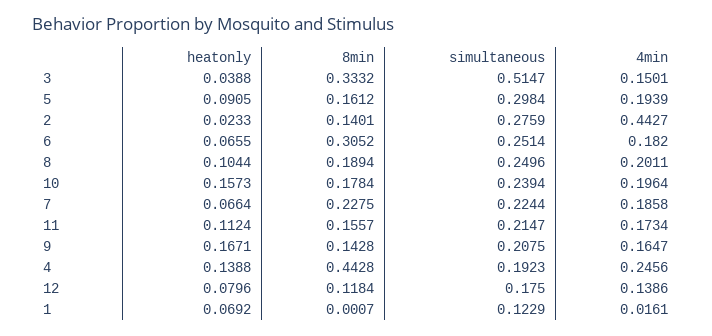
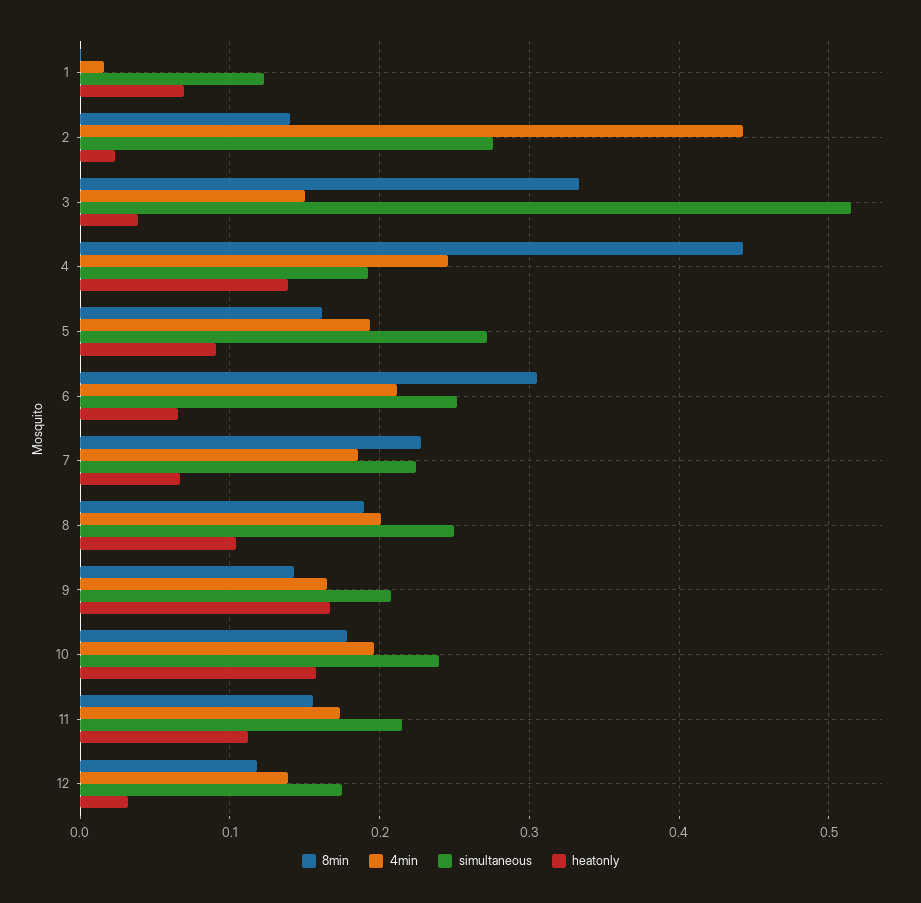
  {
    "heatonly": {
      "3": 0.0388,
      "5": 0.0905,
      "2": 0.0233,
      "6": 0.0655,
      "8": 0.1044,
      "10": 0.1573,
      "7": 0.0664,
      "11": 0.1124,
      "9": 0.1671,
      "4": 0.1388,
-     "12": 0.0796,
+     "12": 0.03,
      "1": 0.0692
    },
    "8min": {
      "3": 0.3332,
      "5": 0.1612,
      "2": 0.1401,
      "6": 0.3052,
      "8": 0.1894,
      "10": 0.1784,
      "7": 0.2275,
      "11": 0.1557,
      "9": 0.1428,
      "4": 0.4428,
      "12": 0.1184,
      "1": 0.0007
    },
    "simultaneous": {
      "3": 0.5147,
-     "5": 0.2984,
+     "5": 0.27,
      "2": 0.2759,
      "6": 0.2514,
      "8": 0.2496,
      "10": 0.2394,
      "7": 0.2244,
      "11": 0.2147,
      "9": 0.2075,
      "4": 0.1923,
      "12": 0.175,
      "1": 0.1229
    },
    "4min": {
      "3": 0.1501,
      "5": 0.1939,
      "2": 0.4427,
-     "6": 0.182,
+     "6": 0.21,
      "8": 0.2011,
      "10": 0.1964,
      "7": 0.1858,
      "11": 0.1734,
      "9": 0.1647,
      "4": 0.2456,
      "12": 0.1386,
      "1": 0.0161
    }
  }

